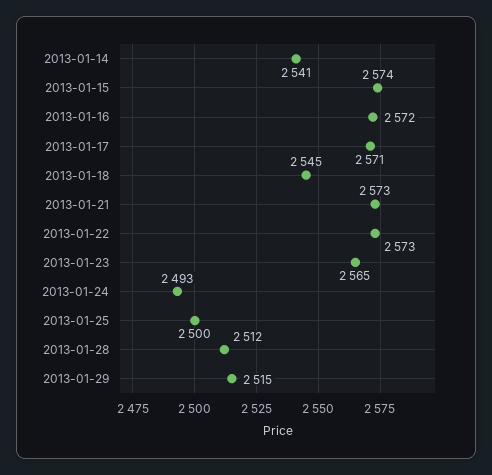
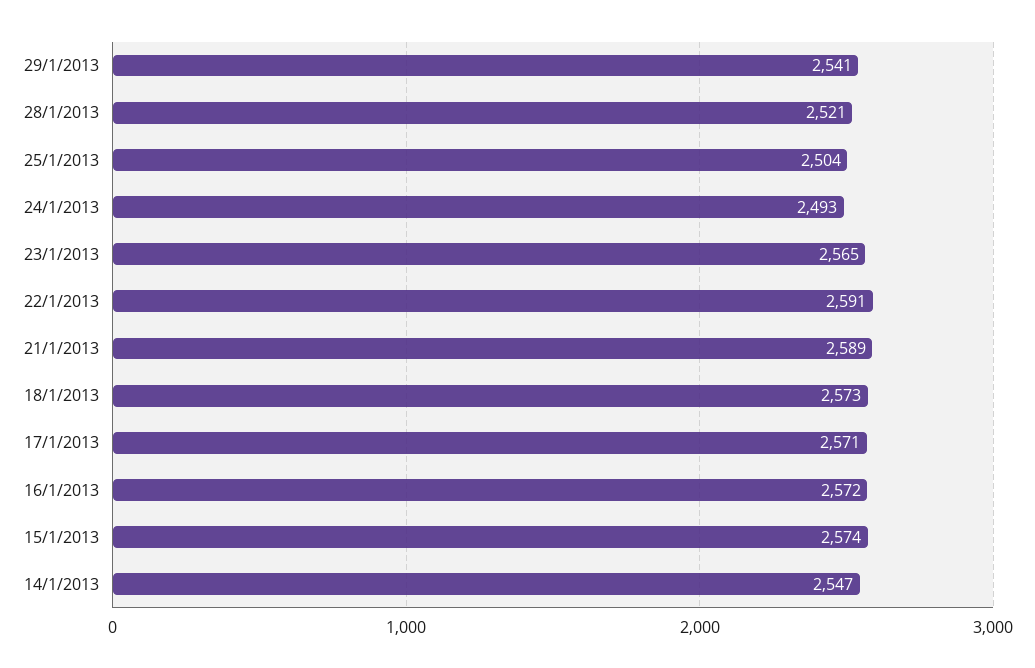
  {
-   "2013-01-14": 2541,
+   "2013-01-14": 2547,
    "2013-01-15": 2574,
    "2013-01-16": 2572,
    "2013-01-17": 2571,
-   "2013-01-18": 2545,
+   "2013-01-18": 2573,
-   "2013-01-21": 2573,
+   "2013-01-21": 2589,
-   "2013-01-22": 2573,
+   "2013-01-22": 2591,
    "2013-01-23": 2565,
    "2013-01-24": 2493,
-   "2013-01-25": 2500,
+   "2013-01-25": 2504,
-   "2013-01-28": 2512,
+   "2013-01-28": 2521,
-   "2013-01-29": 2515
+   "2013-01-29": 2541
  }

